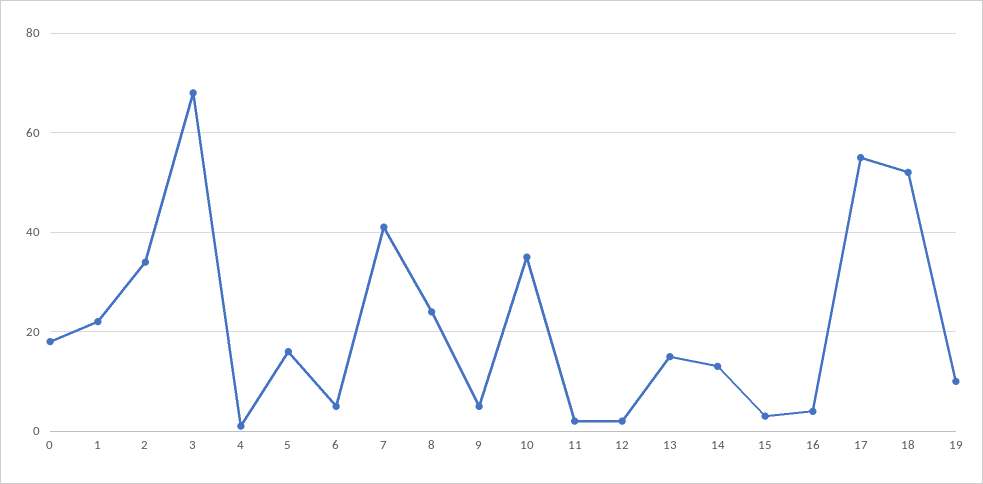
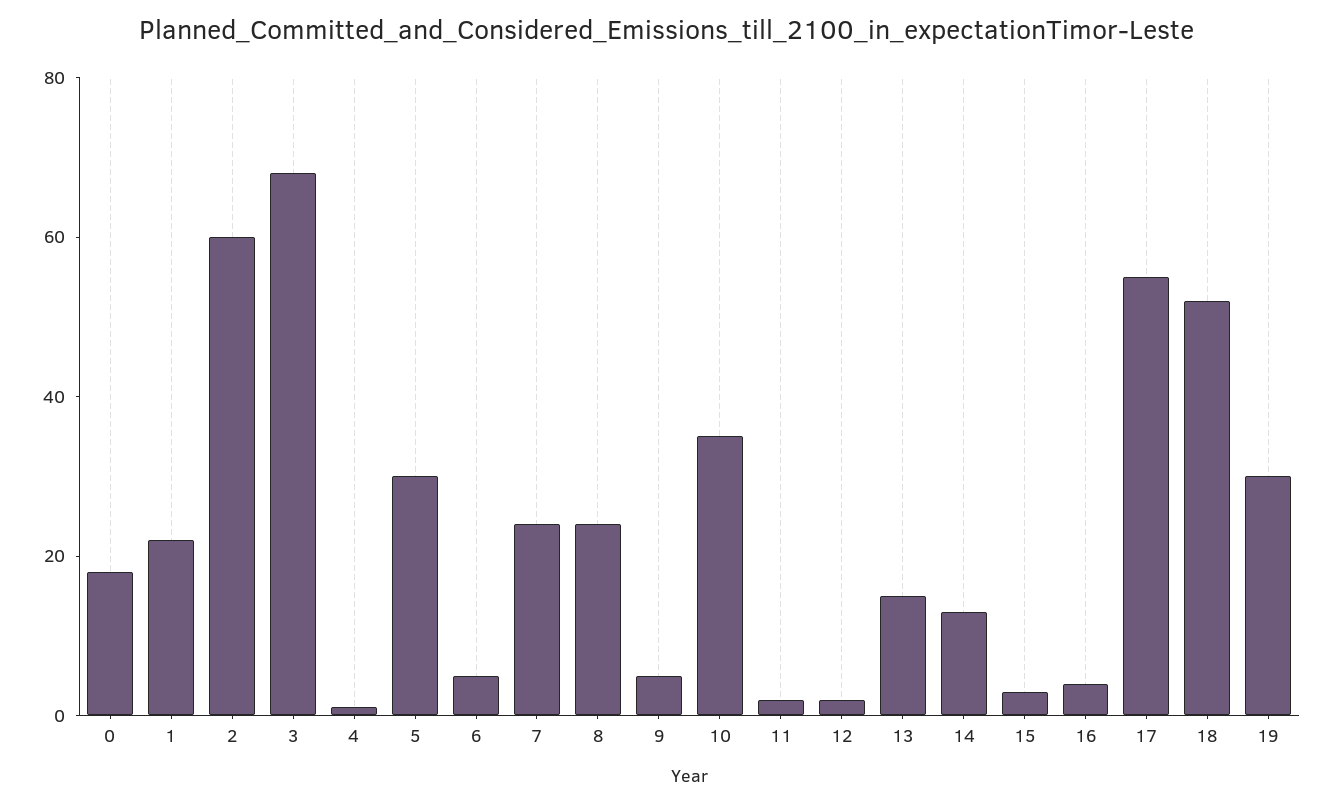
  {
    "0": 20,
    "1": 20,
-   "2": 35,
+   "2": 60,
    "3": 70,
    "4": 0,
-   "5": 15,
+   "5": 30,
    "6": 5,
-   "7": 40,
+   "7": 25,
    "8": 25,
    "9": 5,
    "10": 35,
    "11": 0,
    "12": 0,
    "13": 15,
    "14": 15,
    "15": 5,
    "16": 5,
    "17": 55,
    "18": 50,
-   "19": 10
+   "19": 30
  }

